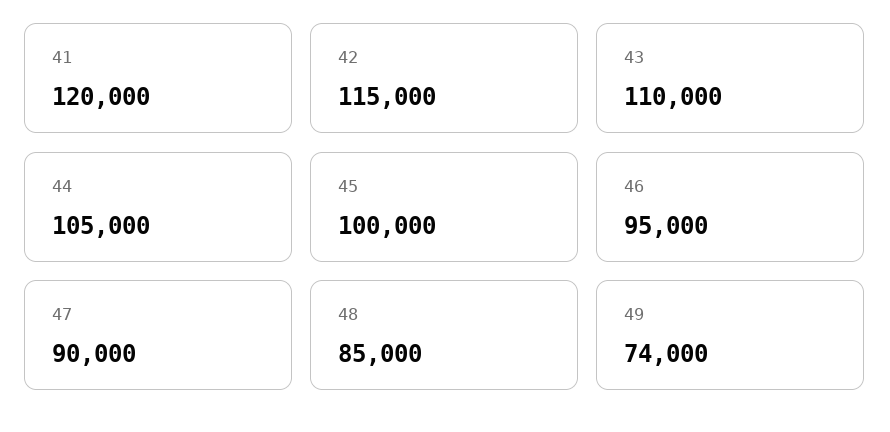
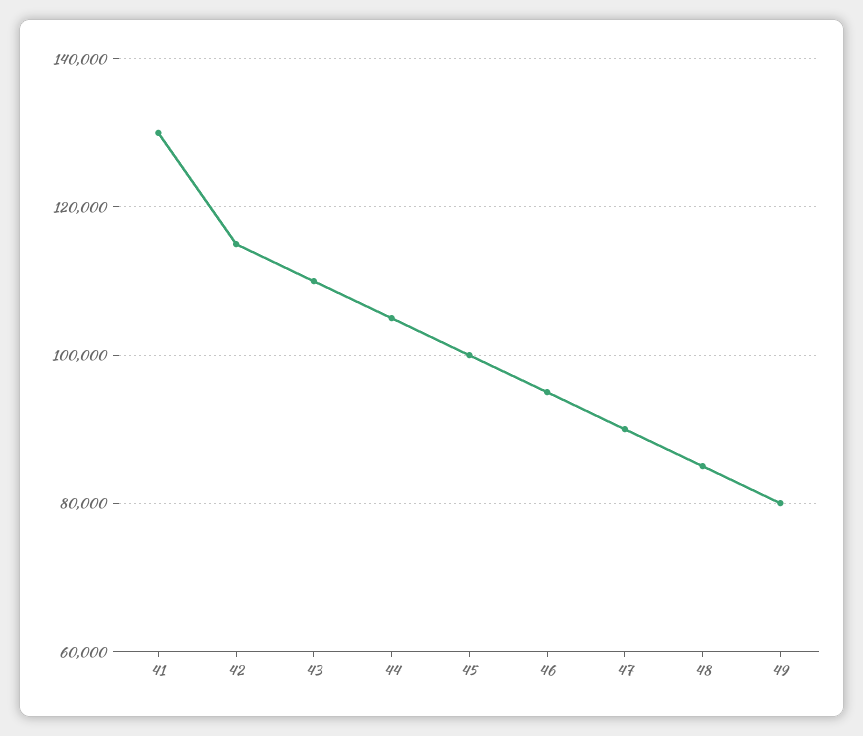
  {
-   "41": 120000,
+   "41": 130000,
    "42": 115000,
    "43": 110000,
    "44": 105000,
    "45": 100000,
    "46": 95000,
    "47": 90000,
    "48": 85000,
-   "49": 74000
+   "49": 80000
  }

